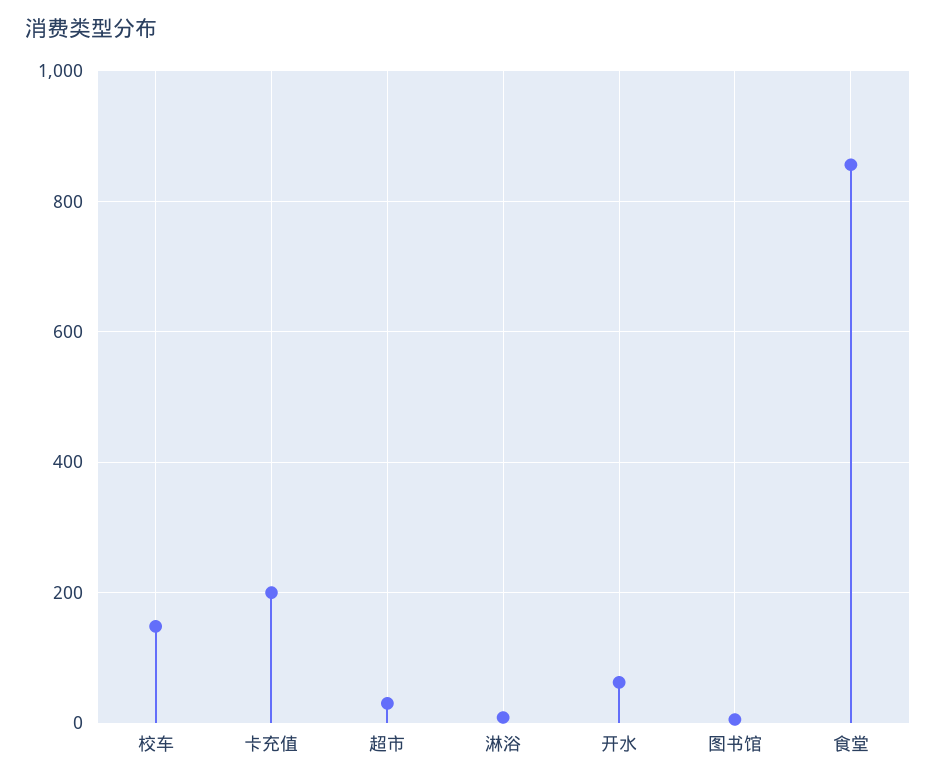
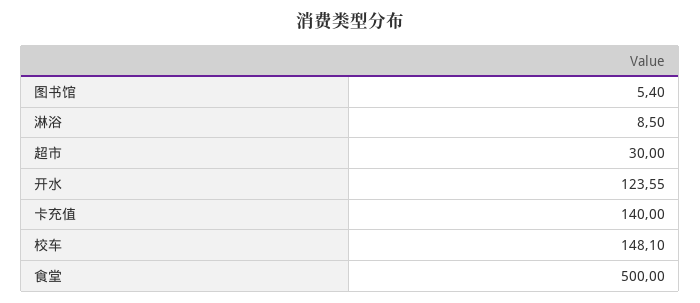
  {
    "校车": 148.1,
-   "卡充值": 200,
+   "卡充值": 140,
    "超市": 30,
    "淋浴": 8.5,
-   "开水": 60,
+   "开水": 123.55,
    "图书馆": 5.4,
-   "食堂": 860
+   "食堂": 500
  }

